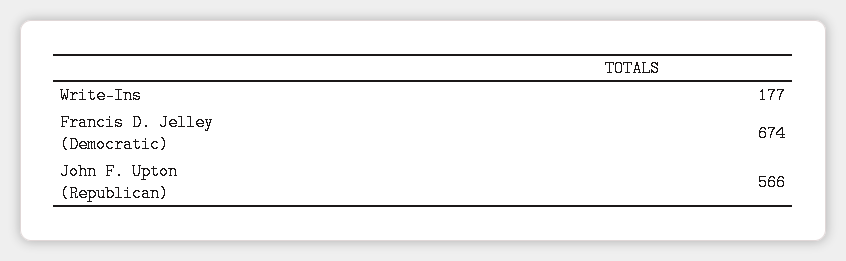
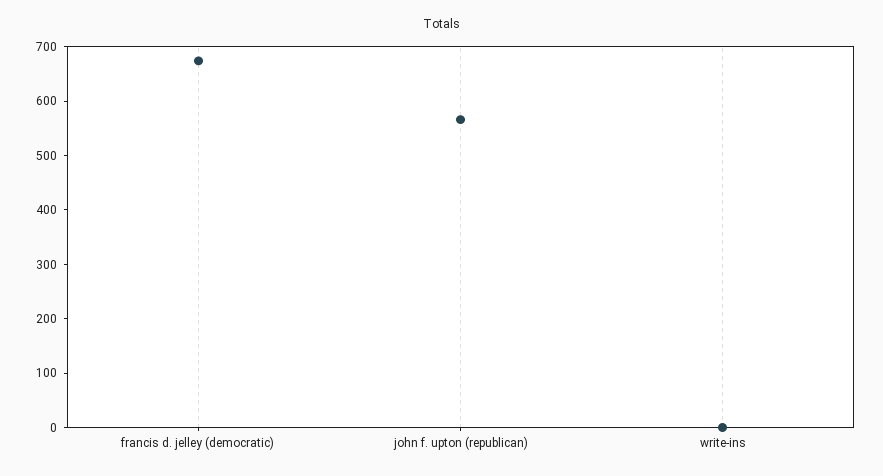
  {
-   "Write-Ins": 177,
+   "Write-Ins": 0,
    "Francis D. Jelley (Democratic)": 674,
    "John F. Upton (Republican)": 566
  }

